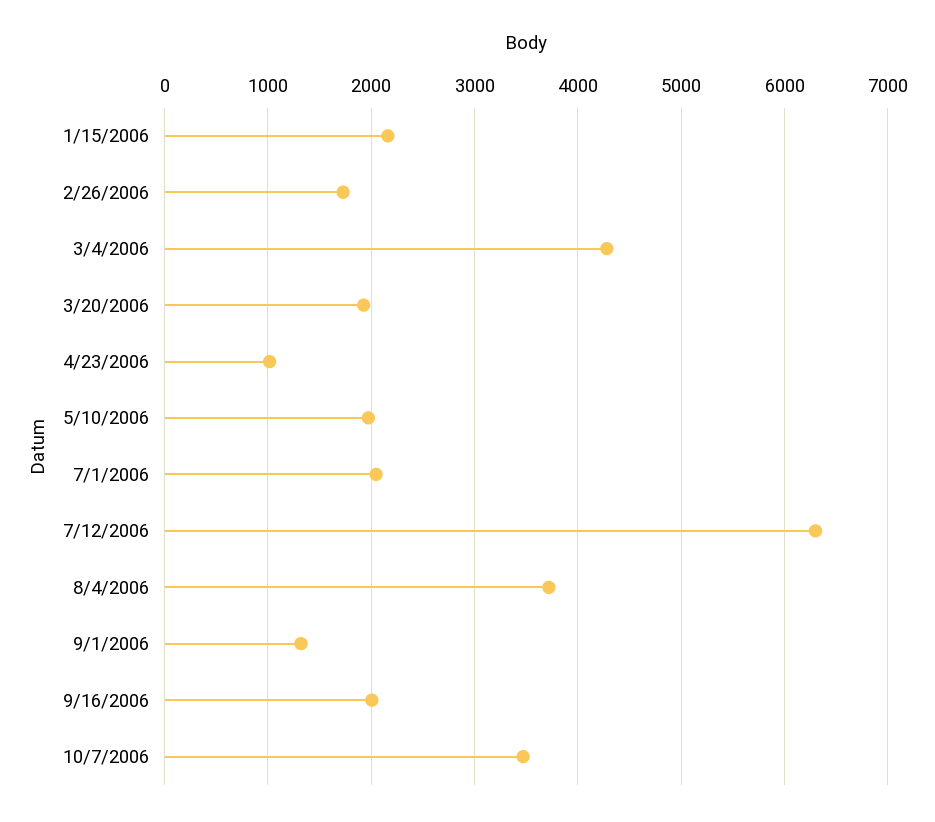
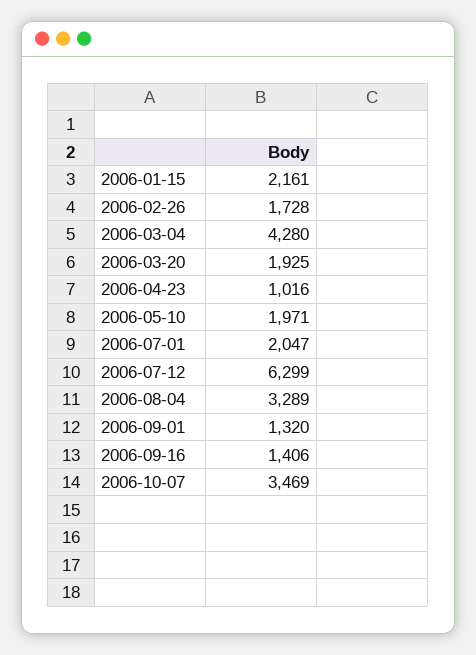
  {
    "1/15/2006": 2161,
    "2/26/2006": 1728,
    "3/4/2006": 4280,
    "3/20/2006": 1925,
    "4/23/2006": 1016,
    "5/10/2006": 1971,
    "7/1/2006": 2047,
    "7/12/2006": 6299,
-   "8/4/2006": 3700,
+   "8/4/2006": 3289,
    "9/1/2006": 1320,
-   "9/16/2006": 2000,
+   "9/16/2006": 1406,
    "10/7/2006": 3469
  }

